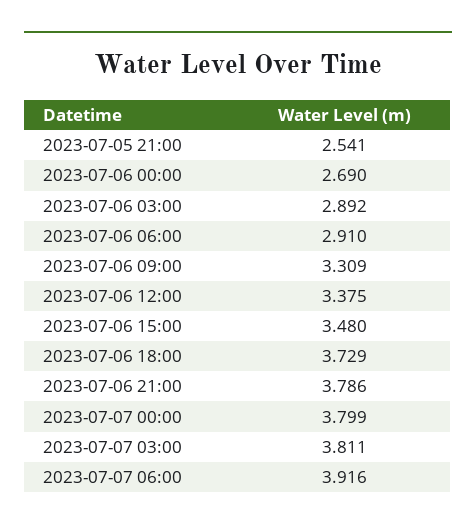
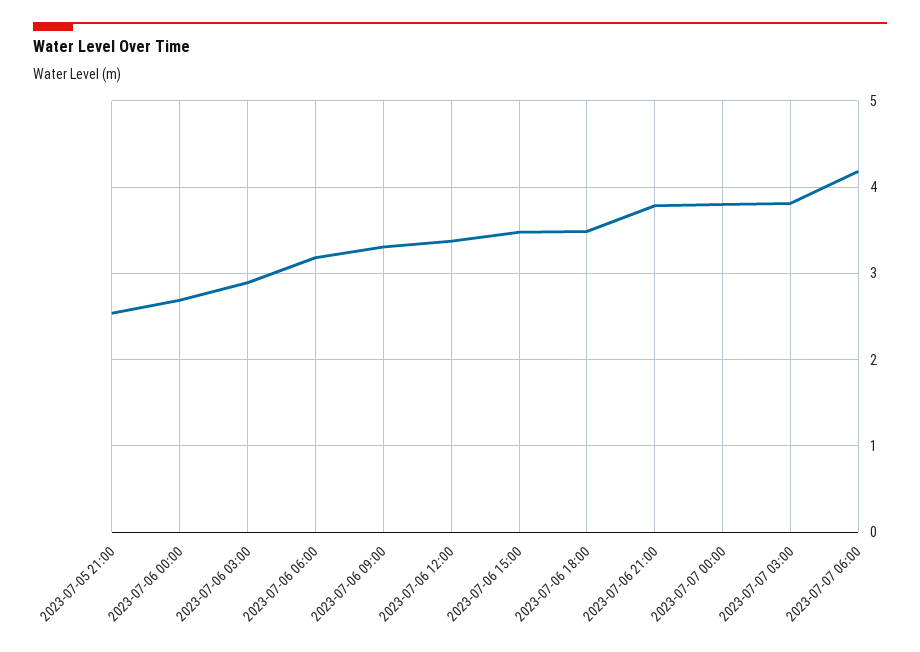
  {
    "2023-07-05 21:00": 2.541,
    "2023-07-06 00:00": 2.69,
    "2023-07-06 03:00": 2.892,
-   "2023-07-06 06:00": 2.91,
+   "2023-07-06 06:00": 3.2,
    "2023-07-06 09:00": 3.309,
    "2023-07-06 12:00": 3.375,
    "2023-07-06 15:00": 3.48,
-   "2023-07-06 18:00": 3.729,
+   "2023-07-06 18:00": 3.5,
    "2023-07-06 21:00": 3.786,
    "2023-07-07 00:00": 3.799,
    "2023-07-07 03:00": 3.811,
-   "2023-07-07 06:00": 3.916
+   "2023-07-07 06:00": 4.2
  }

